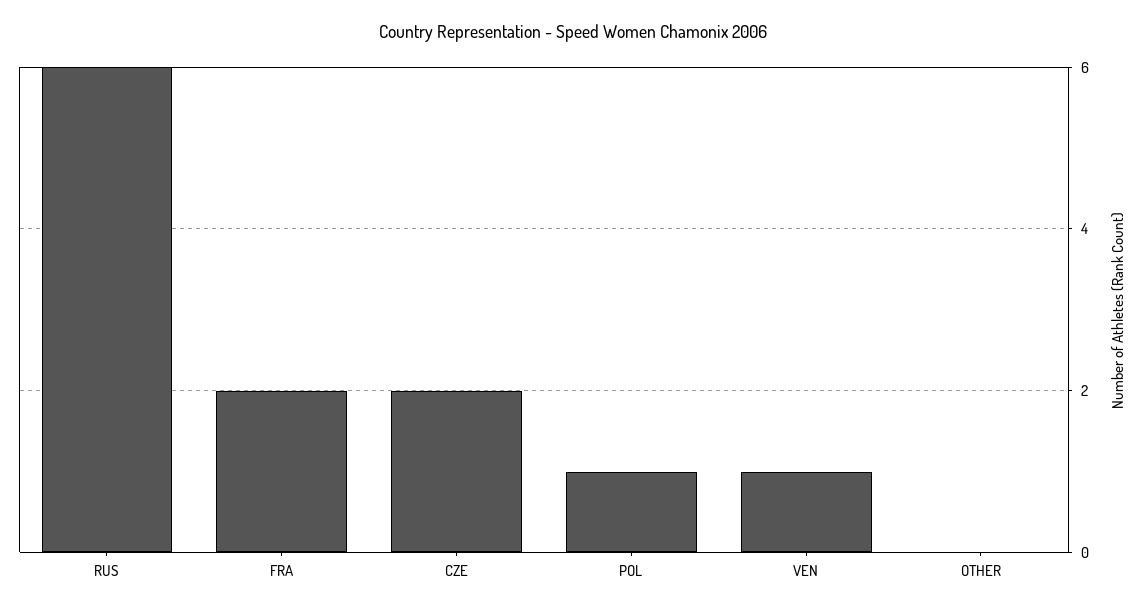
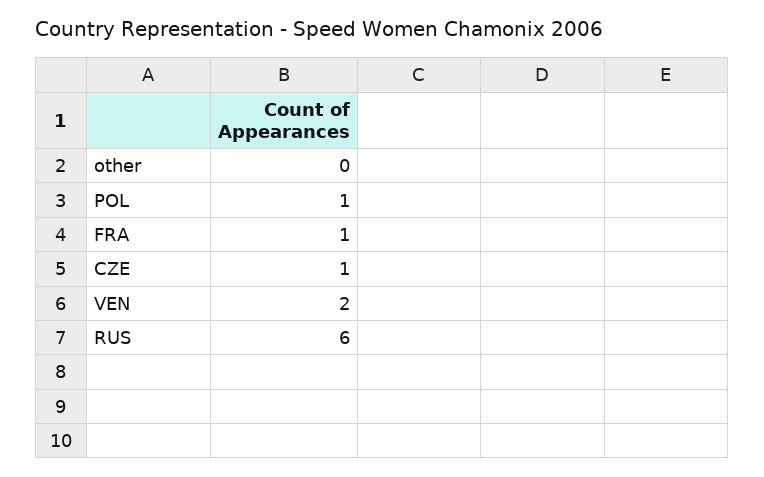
  {
    "RUS": 6,
-   "FRA": 2,
+   "FRA": 1,
-   "CZE": 2,
+   "CZE": 1,
    "POL": 1,
-   "VEN": 1,
+   "VEN": 2,
    "OTHER": 0
  }

